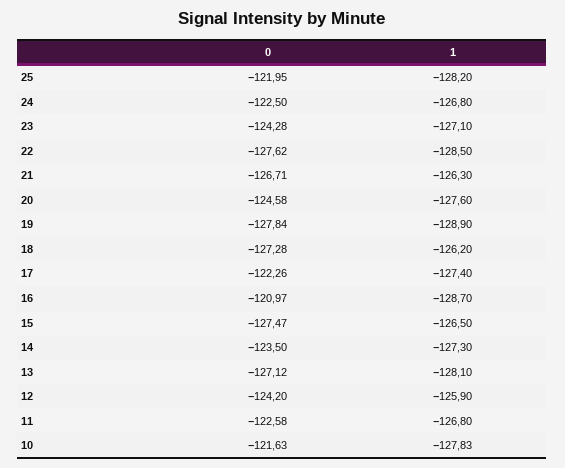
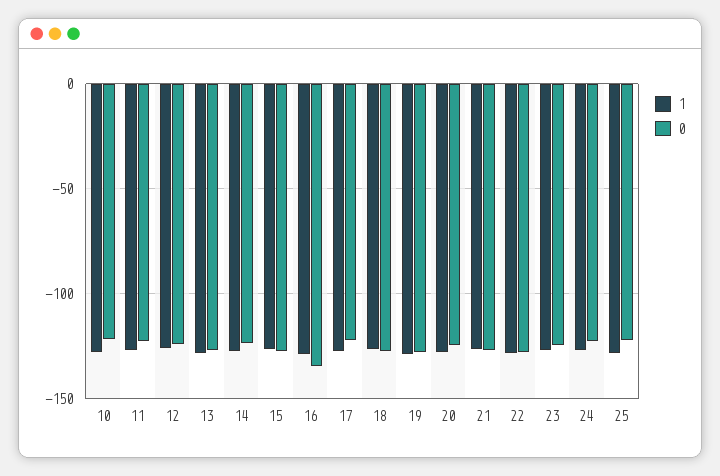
  {
    "0": {
      "25": -121.95,
      "24": -122.5,
      "23": -124.28,
      "22": -127.62,
      "21": -126.71,
      "20": -124.58,
      "19": -127.84,
      "18": -127.28,
      "17": -122.26,
-     "16": -120.97,
+     "16": -135,
      "15": -127.47,
      "14": -123.5,
      "13": -127.12,
      "12": -124.2,
      "11": -122.58,
      "10": -121.63
    },
    "1": {
      "25": -128.2,
      "24": -126.8,
      "23": -127.1,
      "22": -128.5,
      "21": -126.3,
      "20": -127.6,
      "19": -128.9,
      "18": -126.2,
      "17": -127.4,
      "16": -128.7,
      "15": -126.5,
      "14": -127.3,
      "13": -128.1,
      "12": -125.9,
      "11": -126.8,
      "10": -127.83
    }
  }

